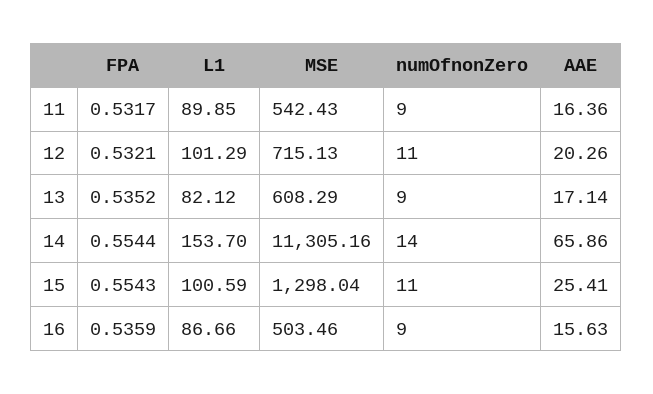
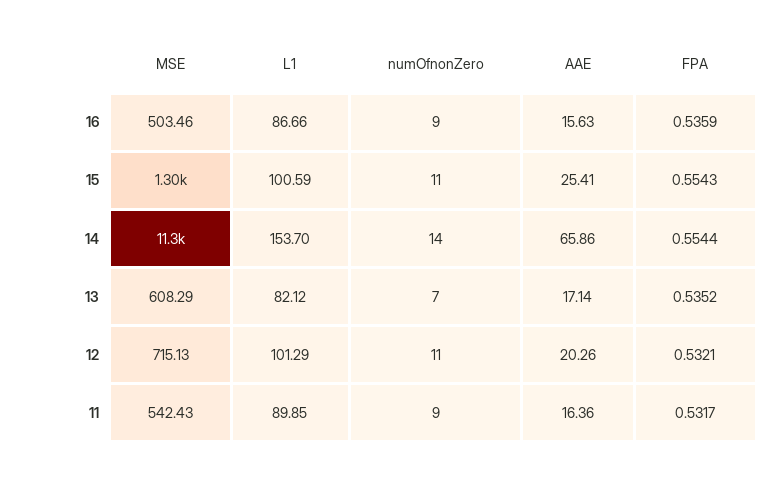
  {
    "FPA": {
      "11": 0.5317,
      "12": 0.5321,
      "13": 0.5352,
      "14": 0.5544,
      "15": 0.5543,
      "16": 0.5359
    },
    "L1": {
      "11": 89.85,
      "12": 101.29,
      "13": 82.12,
      "14": 153.7,
      "15": 100.59,
      "16": 86.66
    },
    "MSE": {
      "11": 542.43,
      "12": 715.13,
      "13": 608.29,
      "14": 11305.16,
      "15": 1298.04,
      "16": 503.46
    },
    "numOfnonZero": {
      "11": 9,
      "12": 11,
-     "13": 9,
+     "13": 7,
      "14": 14,
      "15": 11,
      "16": 9
    },
    "AAE": {
      "11": 16.36,
      "12": 20.26,
      "13": 17.14,
      "14": 65.86,
      "15": 25.41,
      "16": 15.63
    }
  }

